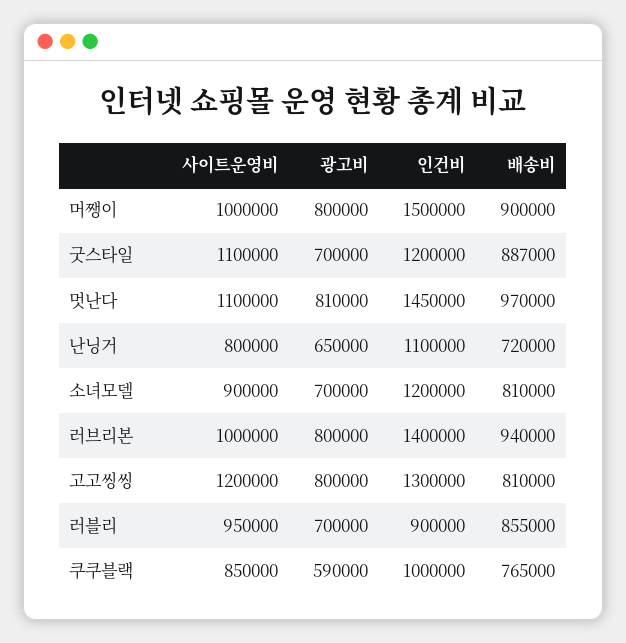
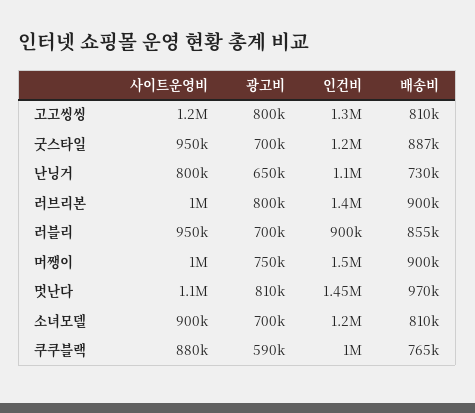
  {
    "사이트운영비": {
      "머쨍이": 1000000,
-     "굿스타일": 1100000,
+     "굿스타일": 950000,
      "멋난다": 1100000,
      "난닝거": 800000,
      "소녀모델": 900000,
      "러브리본": 1000000,
      "고고씽씽": 1200000,
      "러블리": 950000,
-     "쿠쿠블랙": 850000
+     "쿠쿠블랙": 880000
    },
    "광고비": {
-     "머쨍이": 800000,
+     "머쨍이": 750000,
      "굿스타일": 700000,
      "멋난다": 810000,
      "난닝거": 650000,
      "소녀모델": 700000,
      "러브리본": 800000,
      "고고씽씽": 800000,
      "러블리": 700000,
      "쿠쿠블랙": 590000
    },
    "인건비": {
      "머쨍이": 1500000,
      "굿스타일": 1200000,
      "멋난다": 1450000,
      "난닝거": 1100000,
      "소녀모델": 1200000,
      "러브리본": 1400000,
      "고고씽씽": 1300000,
      "러블리": 900000,
      "쿠쿠블랙": 1000000
    },
    "배송비": {
      "머쨍이": 900000,
      "굿스타일": 887000,
      "멋난다": 970000,
-     "난닝거": 720000,
+     "난닝거": 730000,
      "소녀모델": 810000,
-     "러브리본": 940000,
+     "러브리본": 900000,
      "고고씽씽": 810000,
      "러블리": 855000,
      "쿠쿠블랙": 765000
    }
  }

